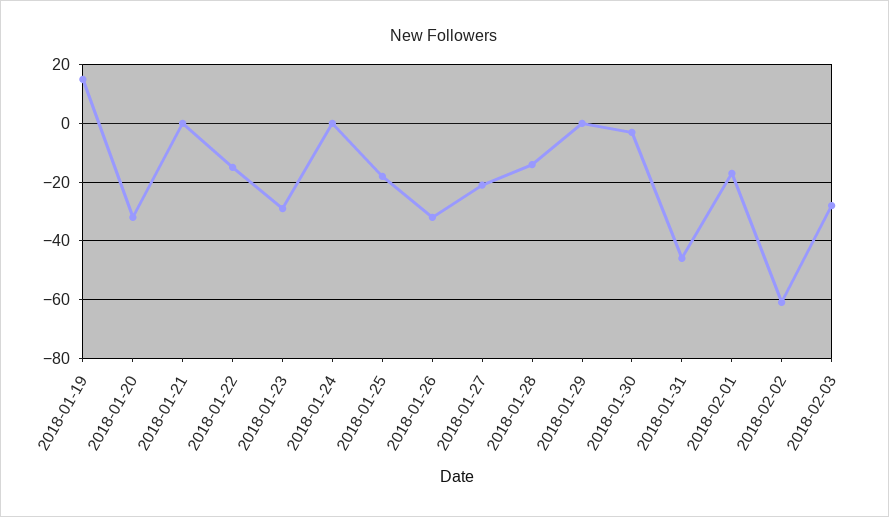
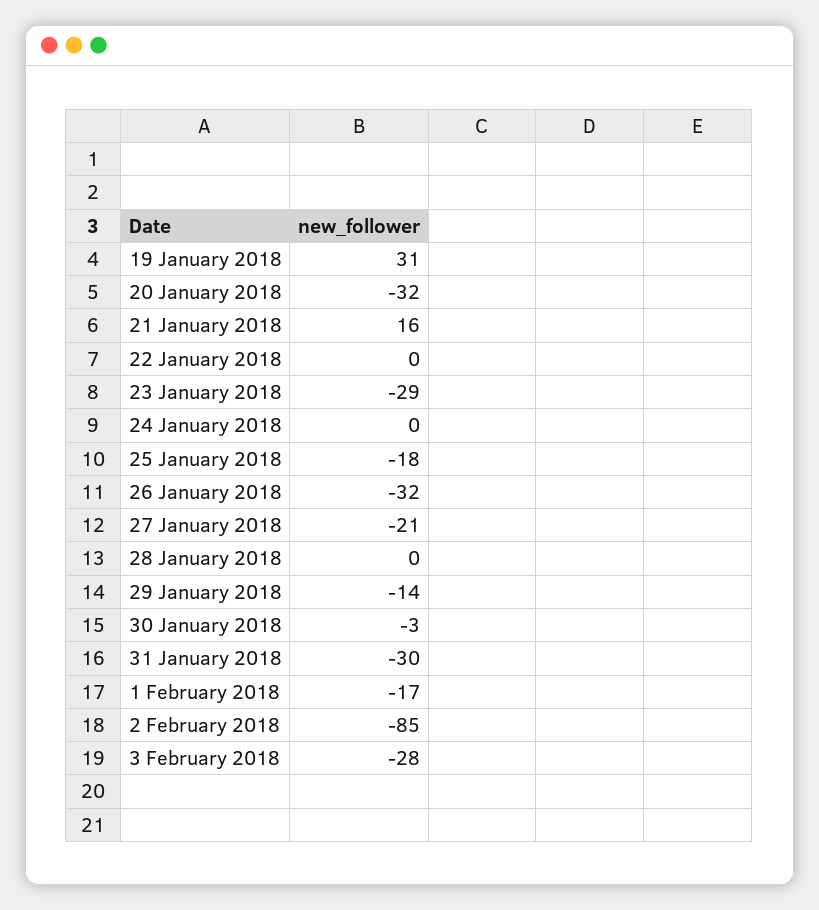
  {
-   "2018-01-19": 15,
+   "2018-01-19": 31,
    "2018-01-20": -32,
-   "2018-01-21": 0,
+   "2018-01-21": 16,
-   "2018-01-22": -15,
+   "2018-01-22": 0,
    "2018-01-23": -29,
    "2018-01-24": 0,
    "2018-01-25": -18,
    "2018-01-26": -32,
    "2018-01-27": -21,
-   "2018-01-28": -15,
+   "2018-01-28": 0,
-   "2018-01-29": 0,
+   "2018-01-29": -14,
    "2018-01-30": -3,
-   "2018-01-31": -45,
+   "2018-01-31": -30,
    "2018-02-01": -17,
-   "2018-02-02": -60,
+   "2018-02-02": -85,
    "2018-02-03": -28
  }

